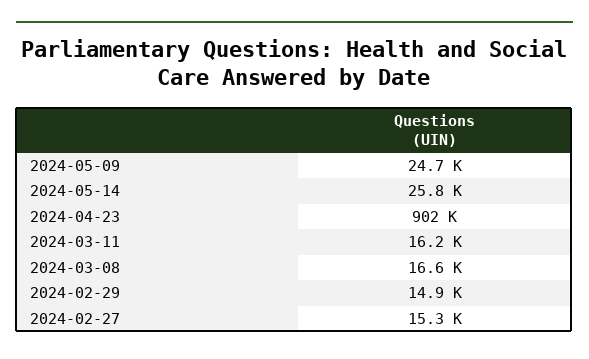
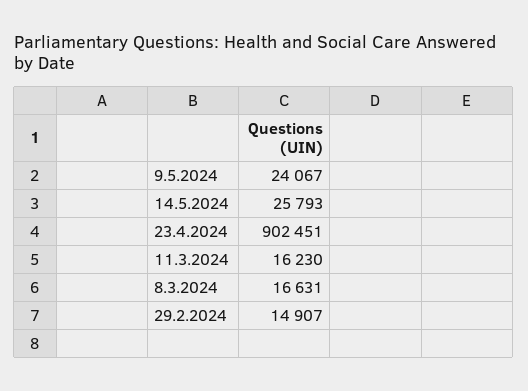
  {
-   "2024-05-09": 24700,
+   "2024-05-09": 24067,
    "2024-05-14": 25793,
    "2024-04-23": 902451,
    "2024-03-11": 16230,
    "2024-03-08": 16631,
-   "2024-02-29": 14907,
+   "2024-02-29": 14907
-   "2024-02-27": 15300
  }

